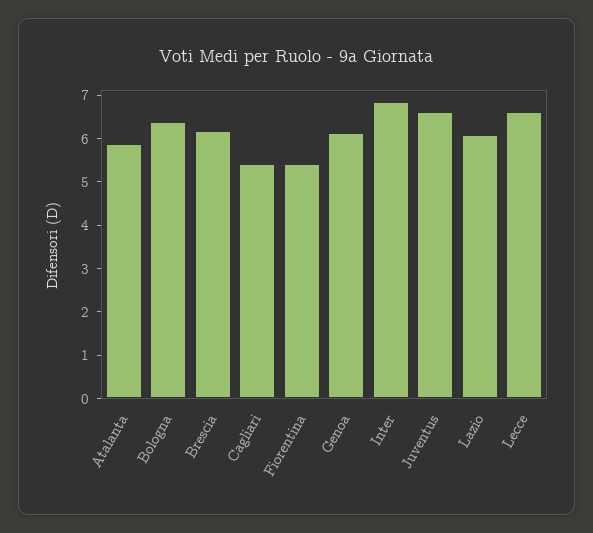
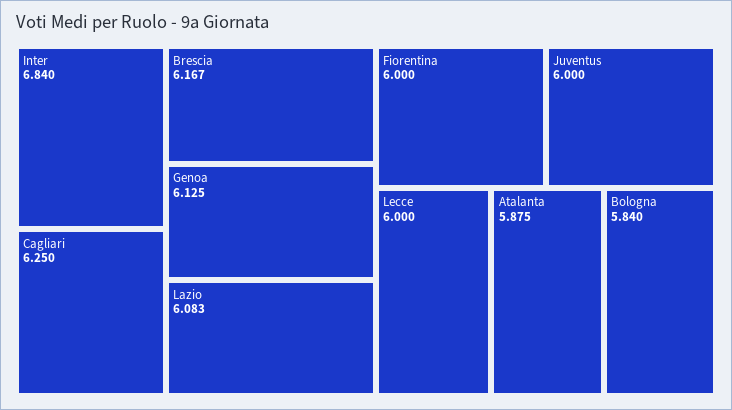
  {
    "Atalanta": 5.875,
-   "Bologna": 6.4,
+   "Bologna": 5.84,
    "Brescia": 6.167,
-   "Cagliari": 5.4,
+   "Cagliari": 6.25,
-   "Fiorentina": 5.4,
+   "Fiorentina": 6,
    "Genoa": 6.125,
    "Inter": 6.84,
-   "Juventus": 6.6,
+   "Juventus": 6,
    "Lazio": 6.083,
-   "Lecce": 6.6
+   "Lecce": 6
  }

